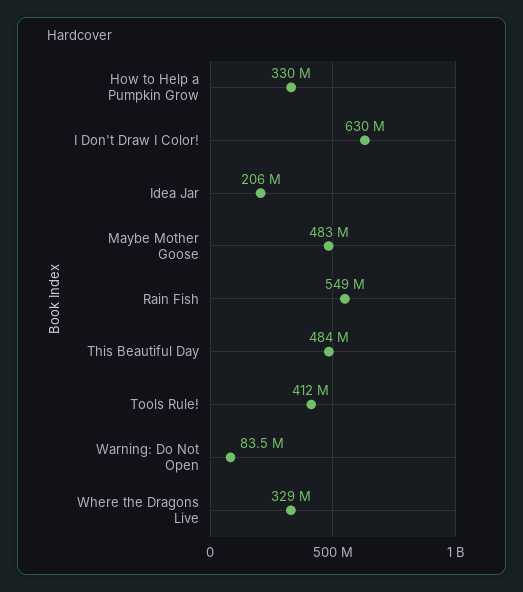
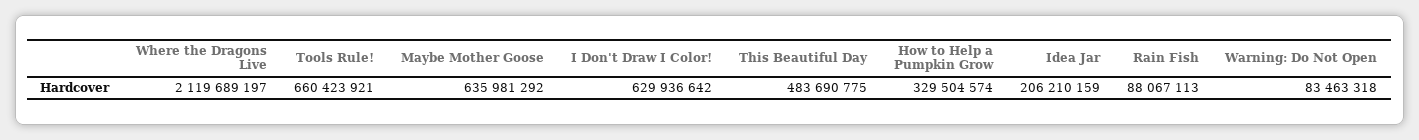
  {
    "How to Help a Pumpkin Grow": 329504574,
    "I Don't Draw I Color!": 629936642,
    "Idea Jar": 206210159,
-   "Maybe Mother Goose": 483000000,
+   "Maybe Mother Goose": 635981292,
-   "Rain Fish": 549000000,
+   "Rain Fish": 88067113,
    "This Beautiful Day": 483690775,
-   "Tools Rule!": 412000000,
+   "Tools Rule!": 660423921,
    "Warning: Do Not Open": 83463318,
-   "Where the Dragons Live": 329000000
+   "Where the Dragons Live": 2119689197
  }

